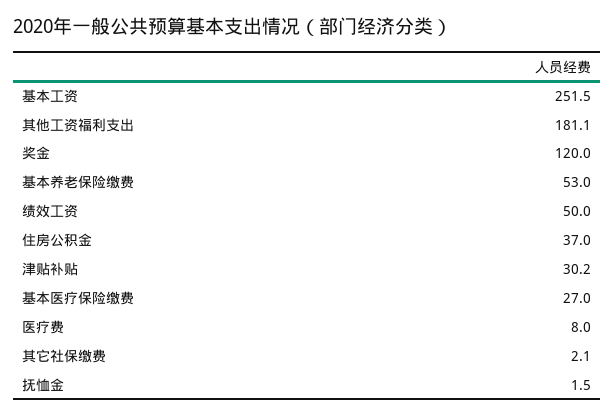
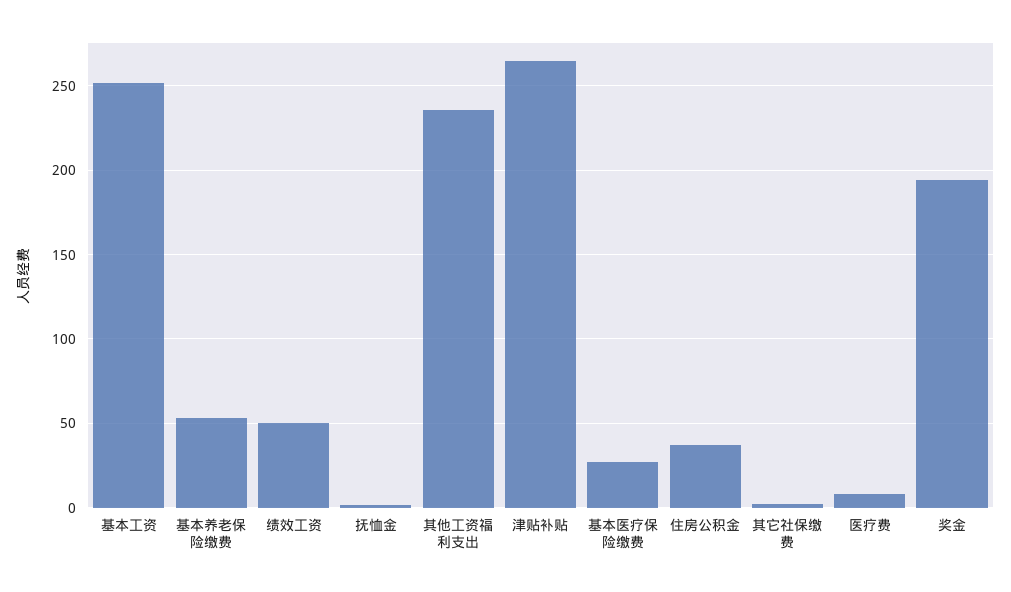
  {
    "基本工资": 251.5,
-   "其他工资福利支出": 181.1,
+   "其他工资福利支出": 235,
-   "奖金": 120,
+   "奖金": 195,
    "基本养老保险缴费": 53,
    "绩效工资": 50,
    "住房公积金": 37,
-   "津贴补贴": 30.2,
+   "津贴补贴": 265,
    "基本医疗保险缴费": 27,
    "医疗费": 8,
    "其它社保缴费": 2.1,
    "抚恤金": 1.5
  }

